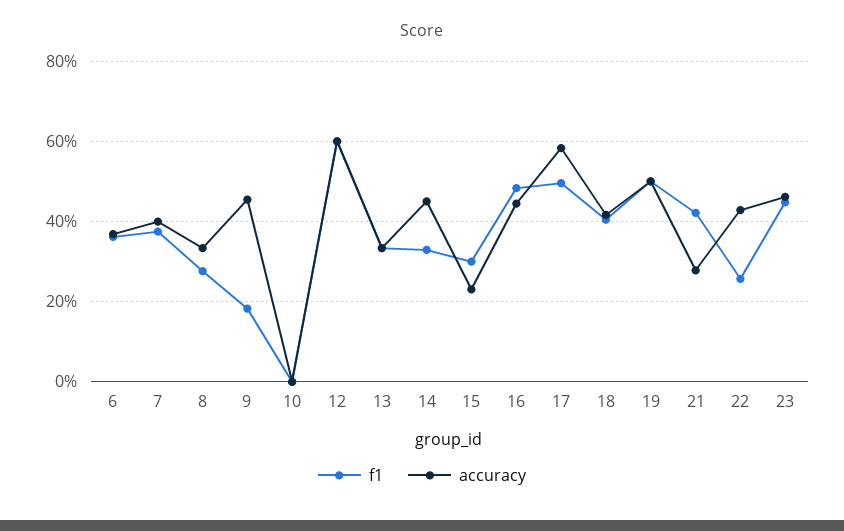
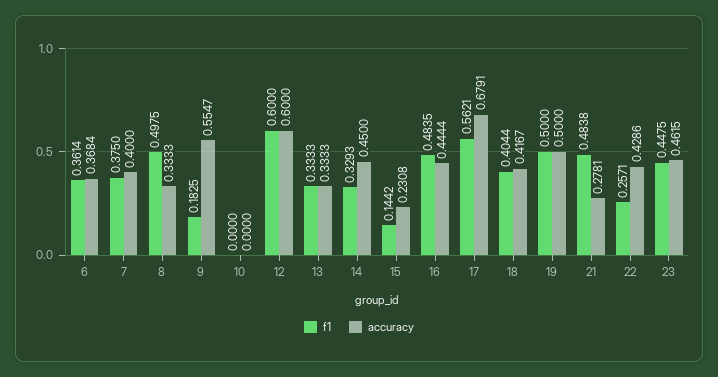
  {
    "f1": {
      "6": 0.3614,
      "7": 0.375,
-     "8": 0.28,
+     "8": 0.4975,
      "9": 0.1825,
      "10": 0,
      "12": 0.6,
      "13": 0.3333,
      "14": 0.3293,
-     "15": 0.3,
+     "15": 0.1442,
      "16": 0.4835,
-     "17": 0.5,
+     "17": 0.5621,
      "18": 0.4044,
      "19": 0.5,
-     "21": 0.42,
+     "21": 0.4838,
      "22": 0.2571,
      "23": 0.4475
    },
    "accuracy": {
      "6": 0.3684,
      "7": 0.4,
      "8": 0.3333,
-     "9": 0.46,
+     "9": 0.5547,
      "10": 0,
      "12": 0.6,
      "13": 0.3333,
      "14": 0.45,
      "15": 0.2308,
      "16": 0.4444,
-     "17": 0.58,
+     "17": 0.6791,
      "18": 0.4167,
      "19": 0.5,
      "21": 0.2781,
      "22": 0.4286,
      "23": 0.4615
    }
  }

